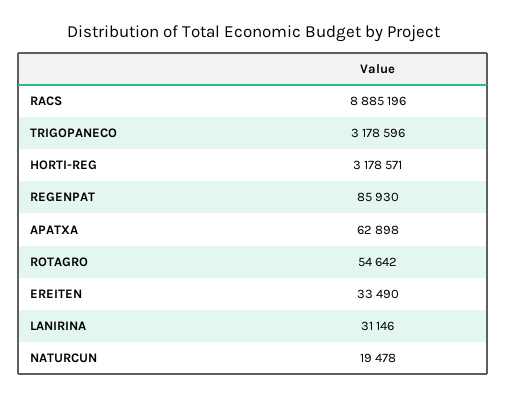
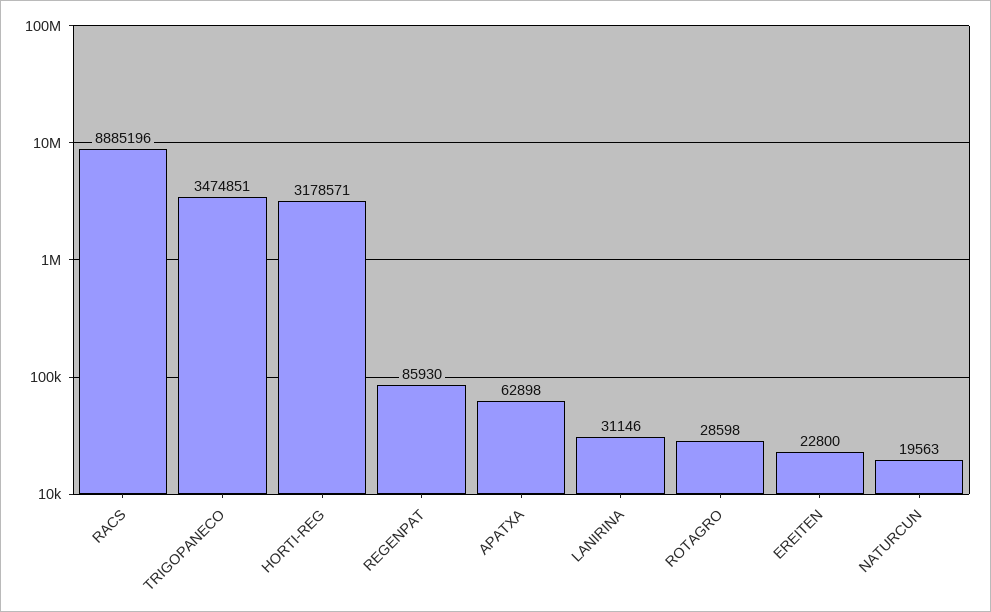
  {
    "RACS": 8885196,
-   "TRIGOPANECO": 3178596,
+   "TRIGOPANECO": 3474851,
    "HORTI-REG": 3178571,
    "REGENPAT": 85930,
    "APATXA": 62898,
-   "ROTAGRO": 54642,
+   "ROTAGRO": 28598,
-   "EREITEN": 33490,
+   "EREITEN": 22800,
    "LANIRINA": 31146,
-   "NATURCUN": 19478
+   "NATURCUN": 19563
  }

